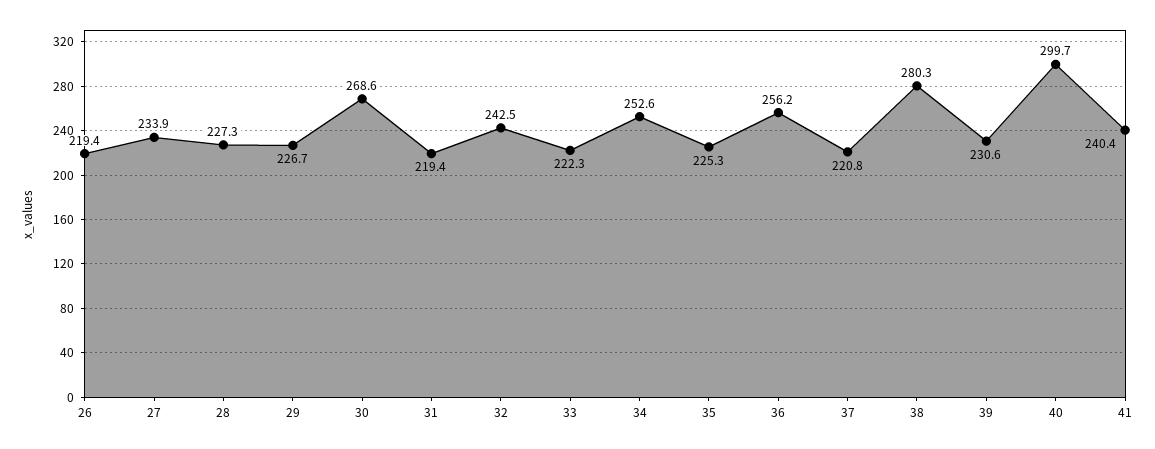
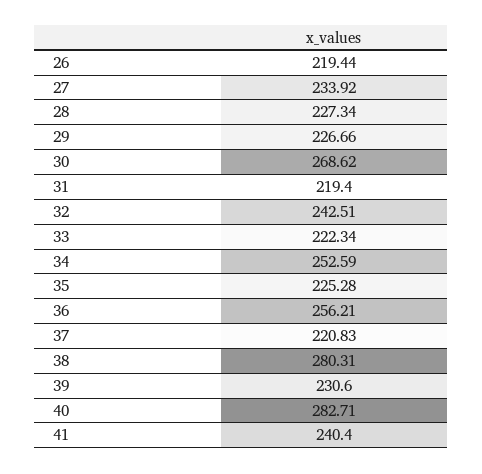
  {
    "26": 219.44,
    "27": 233.92,
    "28": 227.34,
    "29": 226.66,
    "30": 268.62,
    "31": 219.4,
    "32": 242.51,
    "33": 222.34,
    "34": 252.59,
    "35": 225.28,
    "36": 256.21,
    "37": 220.83,
    "38": 280.31,
    "39": 230.6,
-   "40": 299.7,
+   "40": 282.71,
    "41": 240.4
  }

